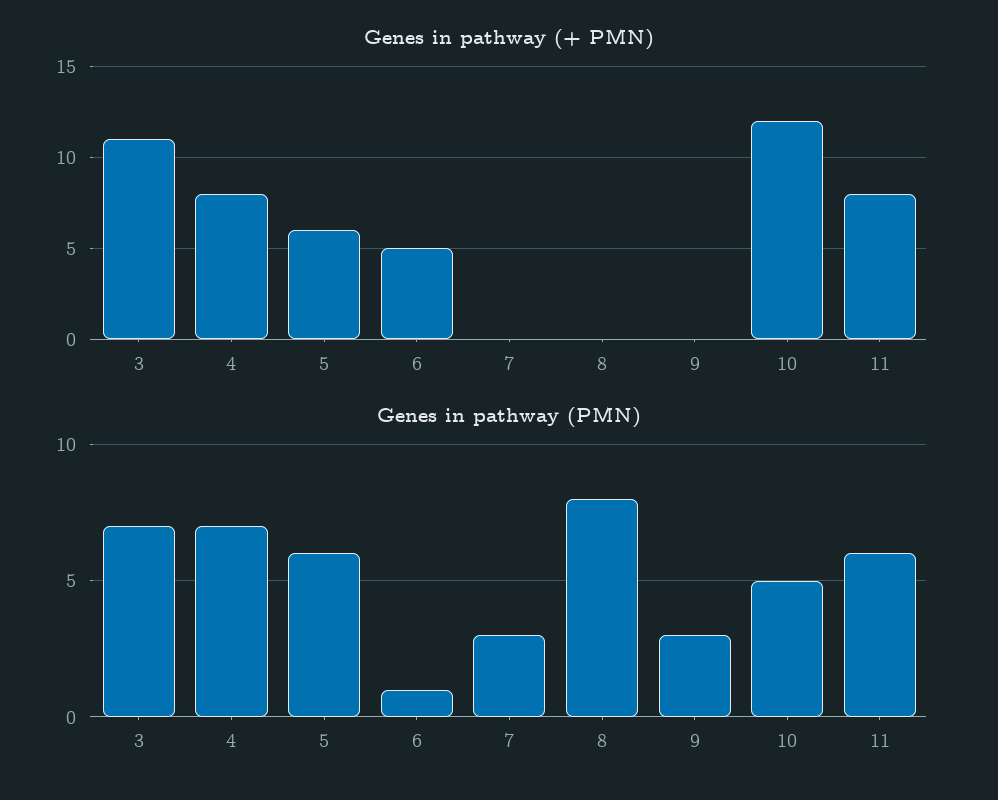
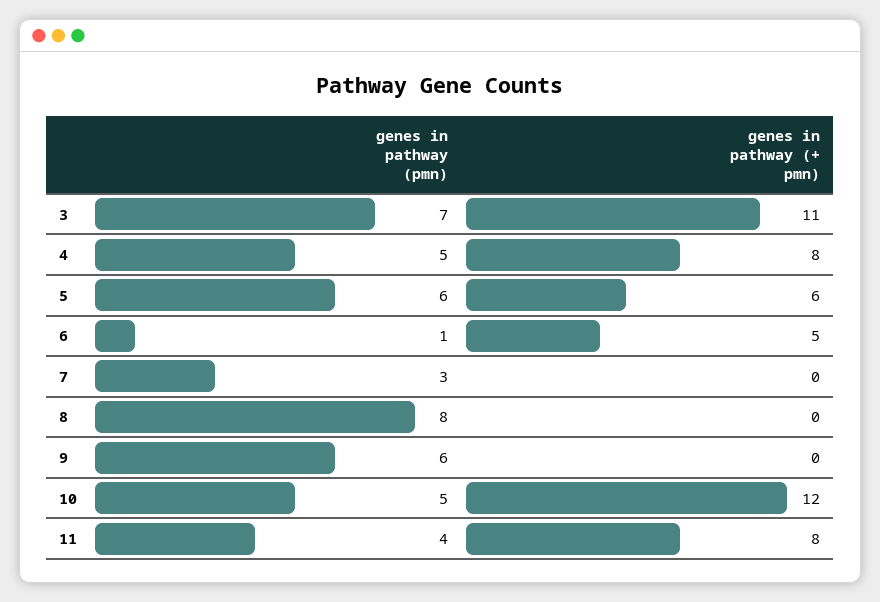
  {
    "Genes in pathway (+ PMN)": {
      "3": 11,
      "4": 8,
      "5": 6,
      "6": 5,
      "7": 0,
      "8": 0,
      "9": 0,
      "10": 12,
      "11": 8
    },
    "Genes in pathway (PMN)": {
      "3": 7,
-     "4": 7,
+     "4": 5,
      "5": 6,
      "6": 1,
      "7": 3,
      "8": 8,
-     "9": 3,
+     "9": 6,
      "10": 5,
-     "11": 6
+     "11": 4
    }
  }

